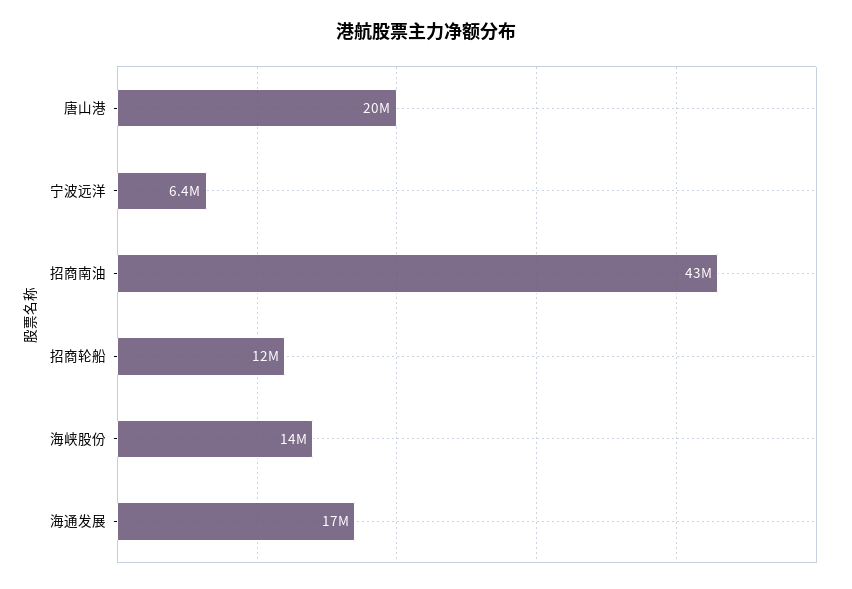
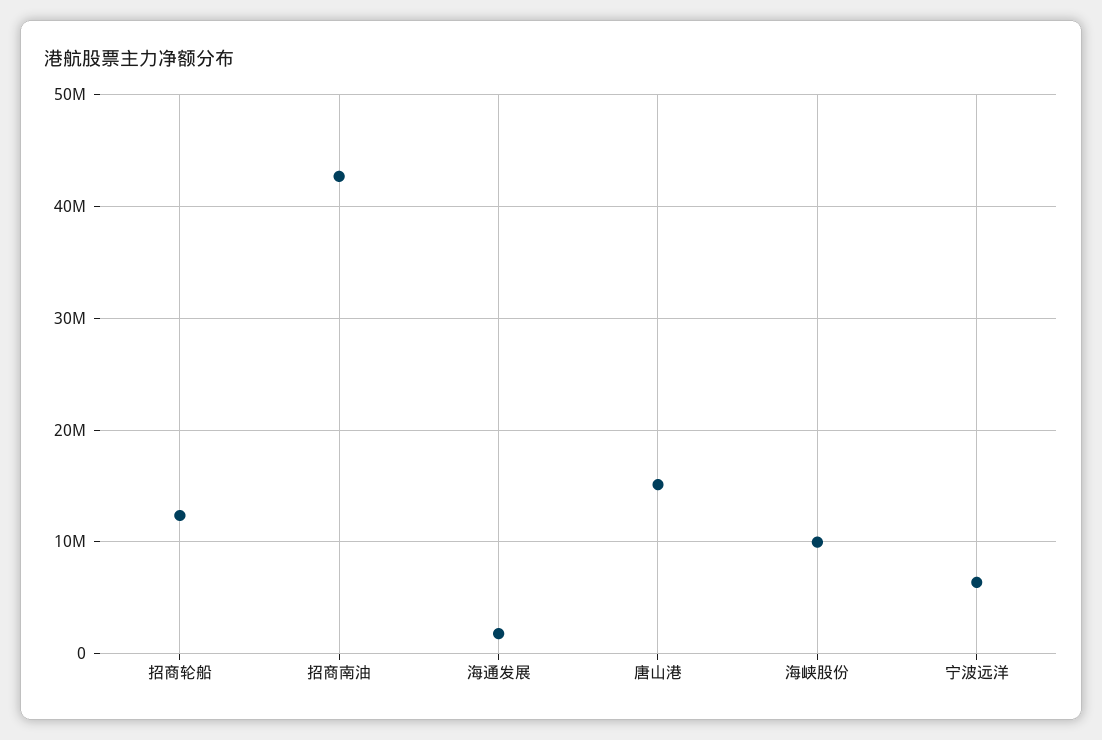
  {
-   "唐山港": 20000000,
+   "唐山港": 15000000,
    "宁波远洋": 6400000,
    "招商南油": 43000000,
    "招商轮船": 12000000,
-   "海峡股份": 14000000,
+   "海峡股份": 10000000,
-   "海通发展": 17000000
+   "海通发展": 2000000
  }

